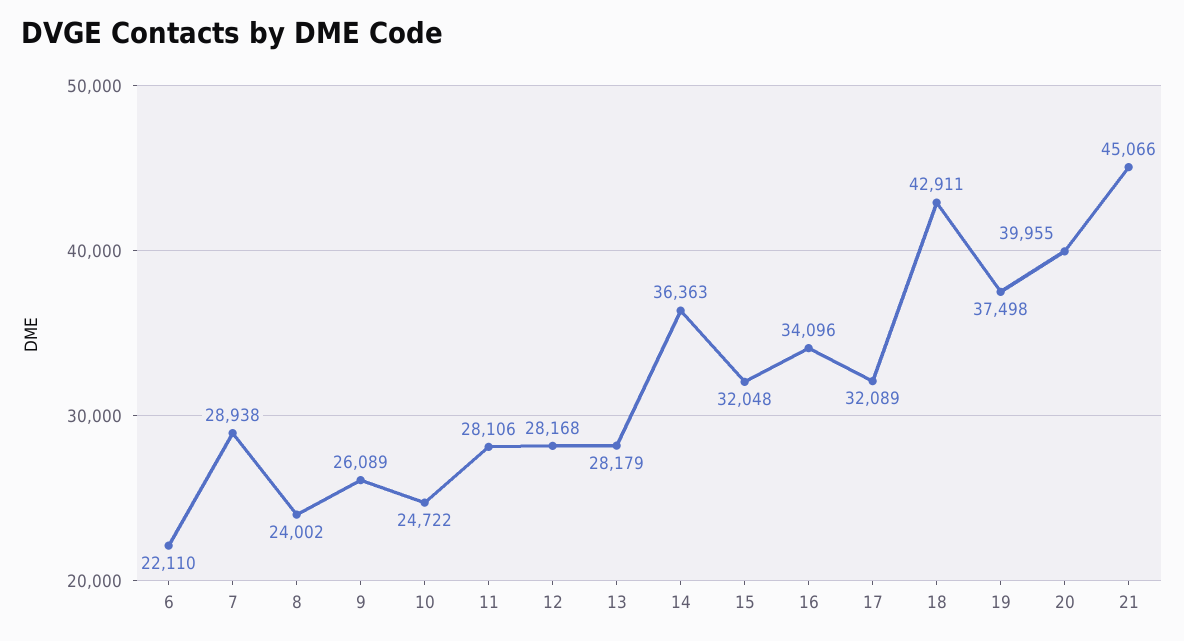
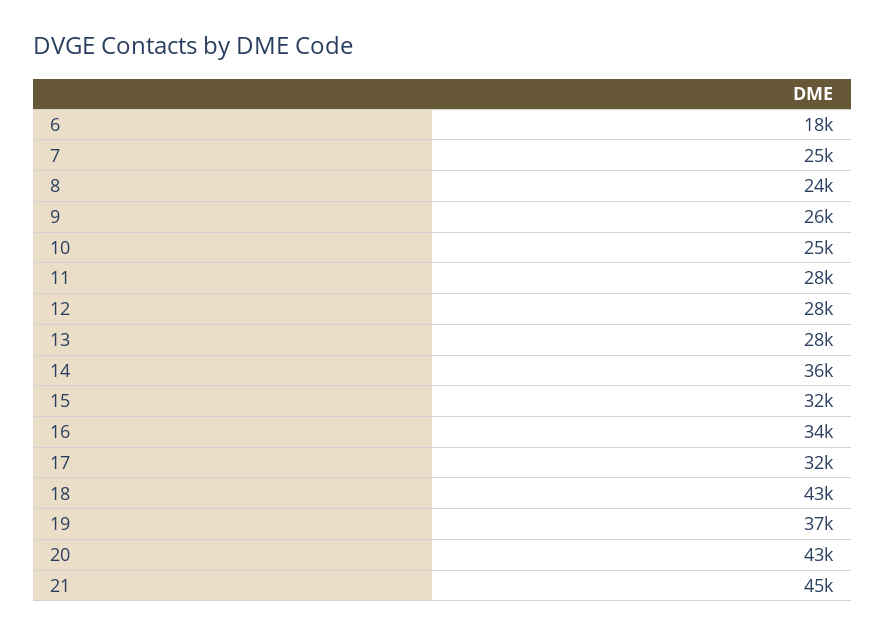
  {
-   "6": 22110,
+   "6": 18000,
-   "7": 28938,
+   "7": 25000,
    "8": 24002,
    "9": 26089,
    "10": 24722,
    "11": 28106,
    "12": 28168,
    "13": 28179,
    "14": 36363,
    "15": 32048,
    "16": 34096,
    "17": 32089,
    "18": 42911,
    "19": 37498,
-   "20": 39955,
+   "20": 43000,
    "21": 45066
  }

